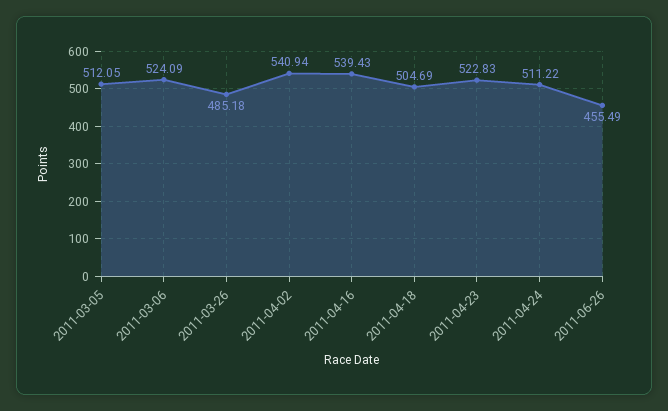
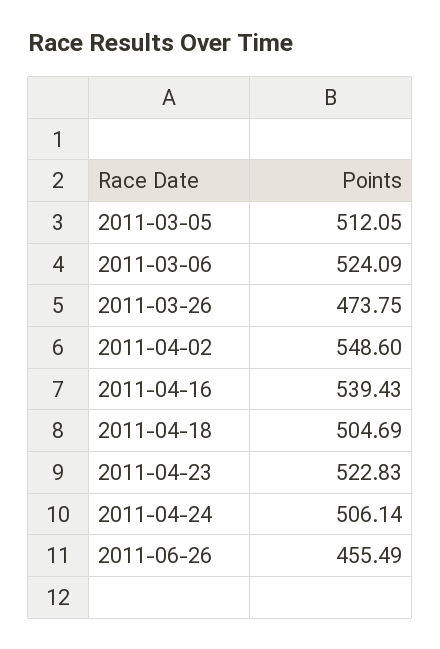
  {
    "2011-03-05": 512.05,
    "2011-03-06": 524.09,
-   "2011-03-26": 485.18,
+   "2011-03-26": 473.75,
-   "2011-04-02": 540.94,
+   "2011-04-02": 548.6,
    "2011-04-16": 539.43,
    "2011-04-18": 504.69,
    "2011-04-23": 522.83,
-   "2011-04-24": 511.22,
+   "2011-04-24": 506.14,
    "2011-06-26": 455.49
  }

